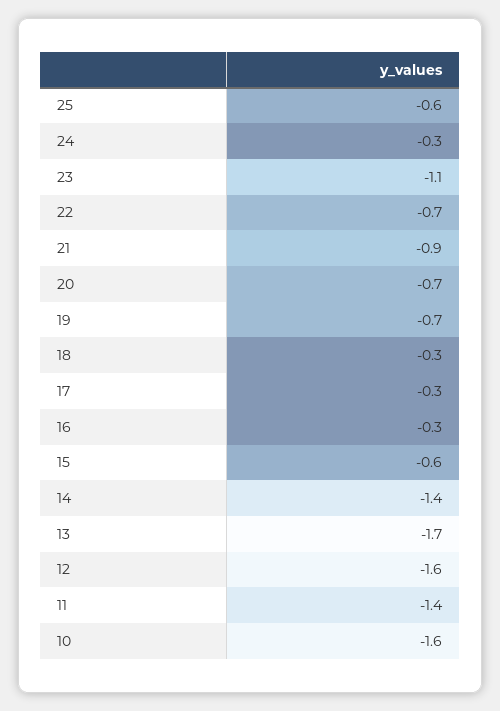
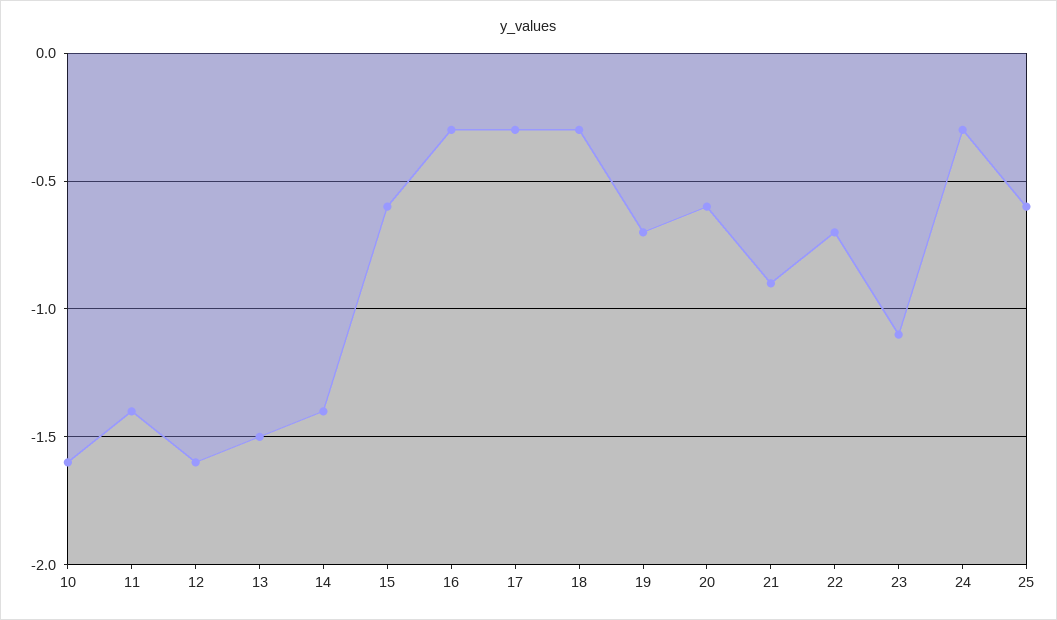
  {
    "25": -0.6,
    "24": -0.3,
    "23": -1.1,
    "22": -0.7,
    "21": -0.9,
-   "20": -0.7,
+   "20": -0.6,
    "19": -0.7,
    "18": -0.3,
    "17": -0.3,
    "16": -0.3,
    "15": -0.6,
    "14": -1.4,
-   "13": -1.7,
+   "13": -1.5,
    "12": -1.6,
    "11": -1.4,
    "10": -1.6
  }

